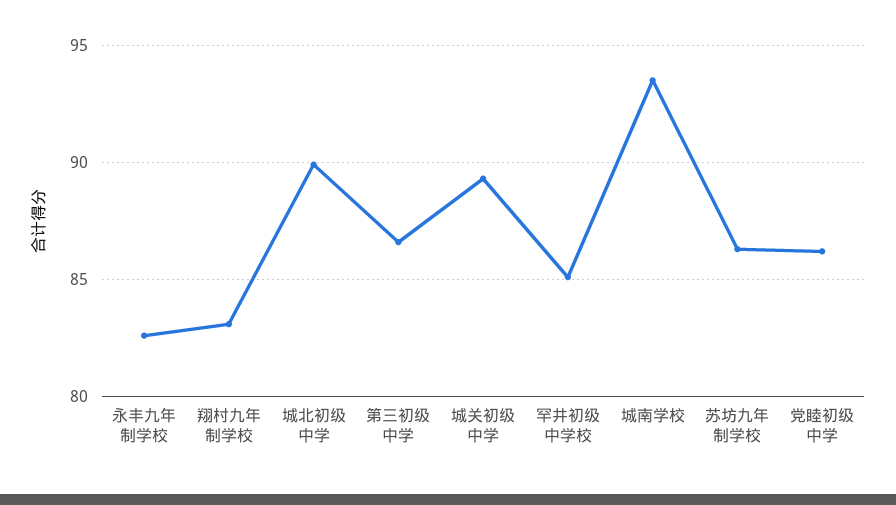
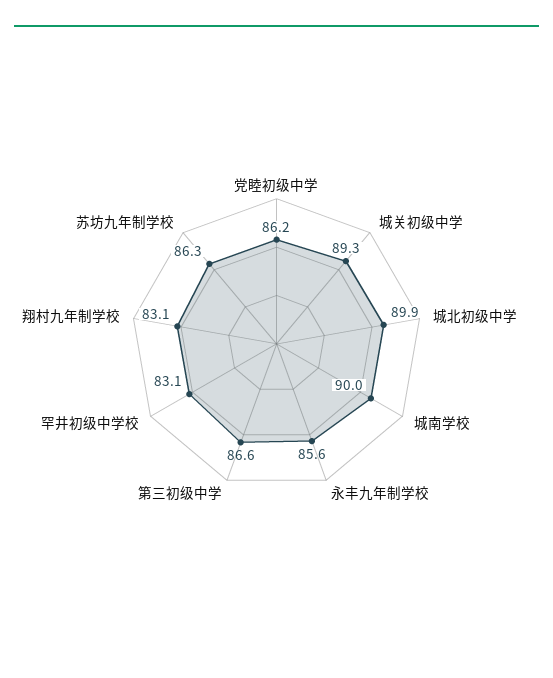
  {
-   "永丰九年制学校": 82.5,
+   "永丰九年制学校": 85.6,
    "翔村九年制学校": 83.1,
    "城北初级中学": 89.9,
    "第三初级中学": 86.6,
    "城关初级中学": 89.3,
-   "罕井初级中学校": 85,
+   "罕井初级中学校": 83.1,
-   "城南学校": 93.5,
+   "城南学校": 90,
    "苏坊九年制学校": 86.3,
    "党睦初级中学": 86.2
  }

